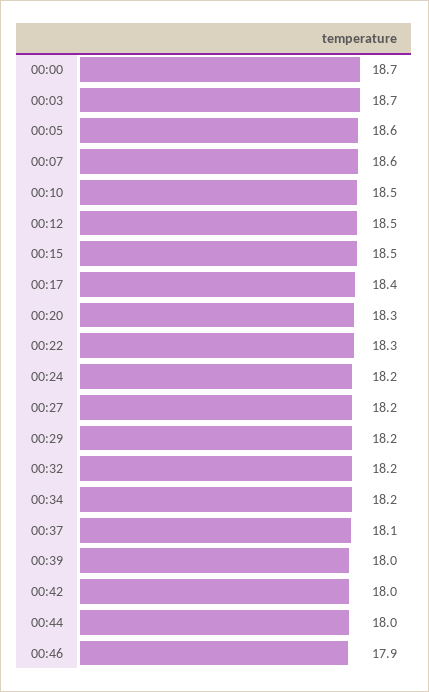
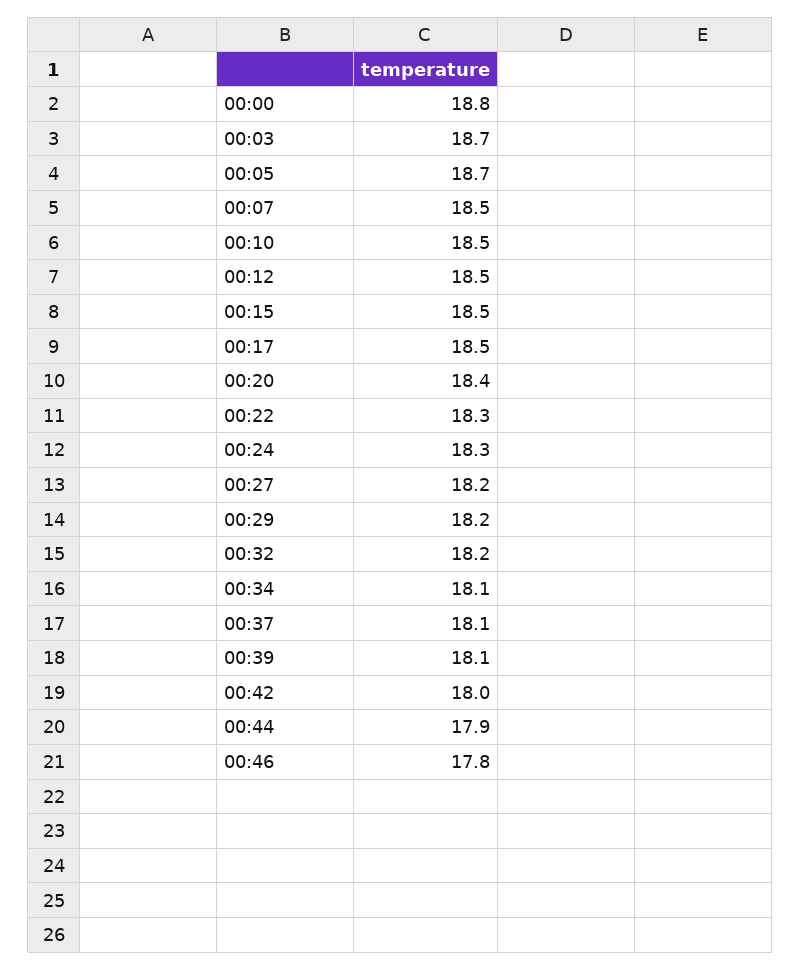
  {
-   "00:00": 18.7,
+   "00:00": 18.8,
    "00:03": 18.7,
-   "00:05": 18.6,
+   "00:05": 18.7,
-   "00:07": 18.6,
+   "00:07": 18.5,
    "00:10": 18.5,
    "00:12": 18.5,
    "00:15": 18.5,
-   "00:17": 18.4,
+   "00:17": 18.5,
-   "00:20": 18.3,
+   "00:20": 18.4,
    "00:22": 18.3,
-   "00:24": 18.2,
+   "00:24": 18.3,
    "00:27": 18.2,
    "00:29": 18.2,
    "00:32": 18.2,
-   "00:34": 18.2,
+   "00:34": 18.1,
    "00:37": 18.1,
-   "00:39": 18,
+   "00:39": 18.1,
    "00:42": 18,
-   "00:44": 18,
+   "00:44": 17.9,
-   "00:46": 17.9
+   "00:46": 17.8
  }

